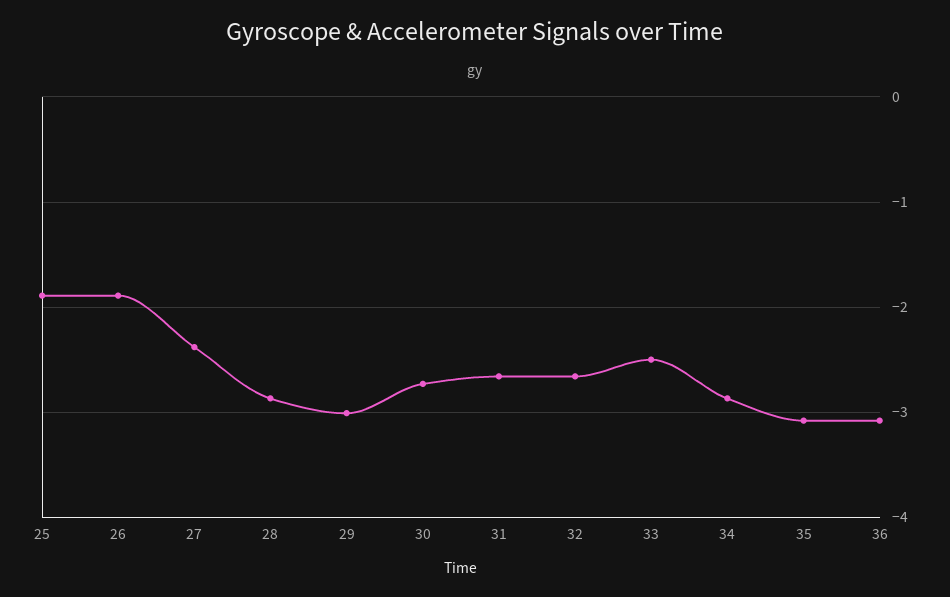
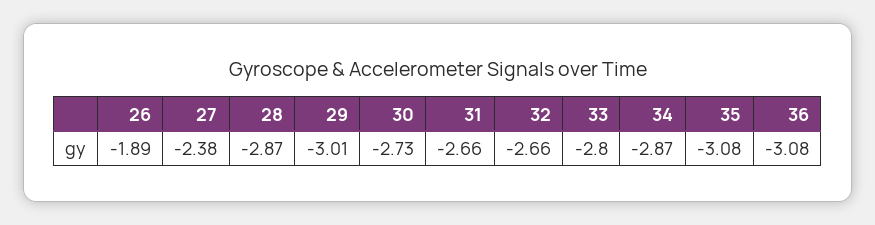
  {
-   "25": -1.9,
    "26": -1.89,
    "27": -2.38,
    "28": -2.87,
    "29": -3.01,
    "30": -2.73,
    "31": -2.66,
    "32": -2.66,
-   "33": -2.5,
+   "33": -2.8,
    "34": -2.87,
    "35": -3.08,
    "36": -3.08
  }

